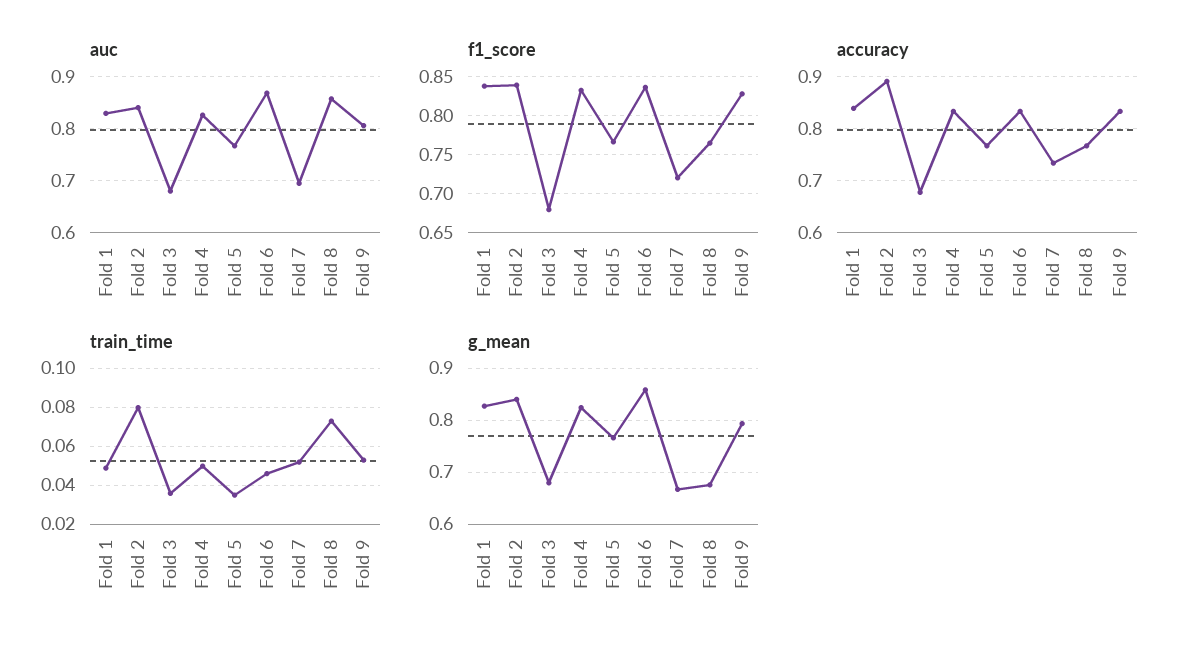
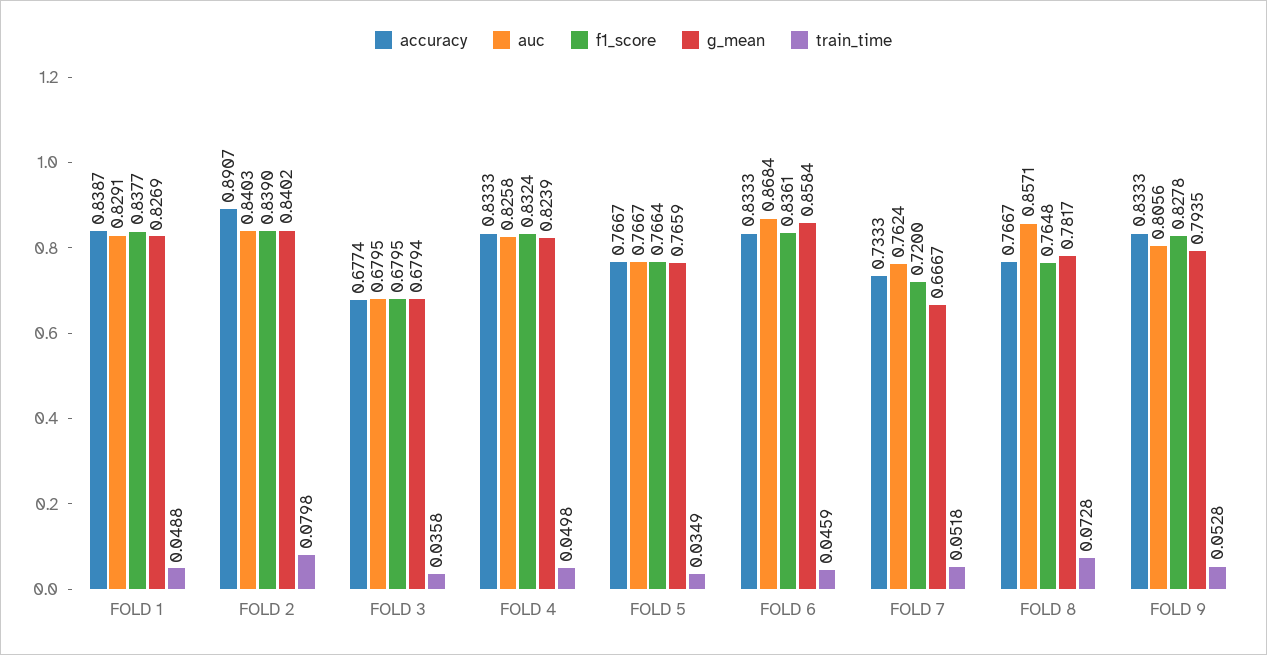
  {
    "auc": {
      "Fold 1": 0.8291,
      "Fold 2": 0.8403,
      "Fold 3": 0.6795,
      "Fold 4": 0.8258,
      "Fold 5": 0.7667,
      "Fold 6": 0.8684,
-     "Fold 7": 0.7,
+     "Fold 7": 0.7624,
      "Fold 8": 0.8571,
      "Fold 9": 0.8056
    },
    "f1_score": {
      "Fold 1": 0.8377,
      "Fold 2": 0.839,
      "Fold 3": 0.6795,
      "Fold 4": 0.8324,
      "Fold 5": 0.7664,
      "Fold 6": 0.8361,
      "Fold 7": 0.72,
      "Fold 8": 0.7648,
      "Fold 9": 0.8278
    },
    "accuracy": {
      "Fold 1": 0.8387,
      "Fold 2": 0.8907,
      "Fold 3": 0.6774,
      "Fold 4": 0.8333,
      "Fold 5": 0.7667,
      "Fold 6": 0.8333,
      "Fold 7": 0.7333,
      "Fold 8": 0.7667,
      "Fold 9": 0.8333
    },
    "train_time": {
      "Fold 1": 0.0488,
      "Fold 2": 0.0798,
      "Fold 3": 0.0358,
      "Fold 4": 0.0498,
      "Fold 5": 0.0349,
      "Fold 6": 0.0459,
      "Fold 7": 0.0518,
      "Fold 8": 0.0728,
      "Fold 9": 0.0528
    },
    "g_mean": {
      "Fold 1": 0.8269,
      "Fold 2": 0.8402,
      "Fold 3": 0.6794,
      "Fold 4": 0.8239,
      "Fold 5": 0.7659,
      "Fold 6": 0.8584,
      "Fold 7": 0.6667,
-     "Fold 8": 0.68,
+     "Fold 8": 0.7817,
      "Fold 9": 0.7935
    }
  }

